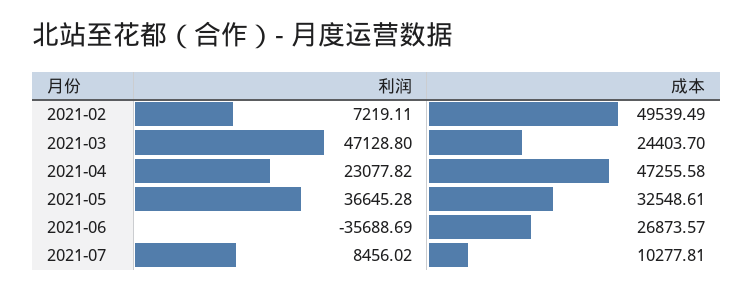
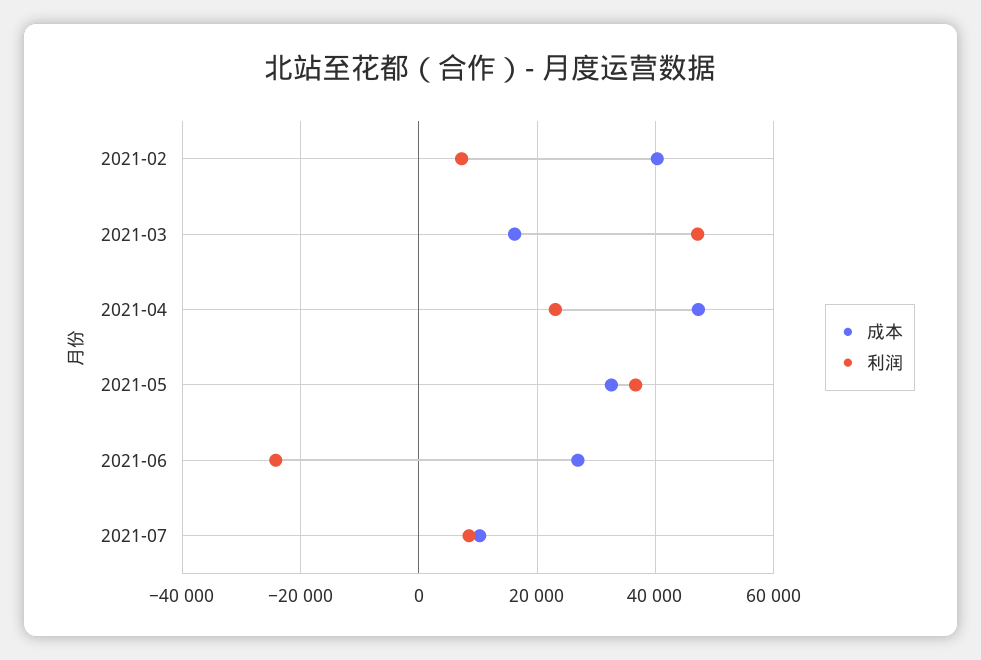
  {
    "利润": {
      "2021-02": 7219.11,
      "2021-03": 47128.8,
      "2021-04": 23077.82,
      "2021-05": 36645.28,
-     "2021-06": -35688.69,
+     "2021-06": -24000,
      "2021-07": 8456.02
    },
    "成本": {
-     "2021-02": 49539.49,
+     "2021-02": 40000,
-     "2021-03": 24403.7,
+     "2021-03": 16000,
      "2021-04": 47255.58,
      "2021-05": 32548.61,
      "2021-06": 26873.57,
      "2021-07": 10277.81
    }
  }

